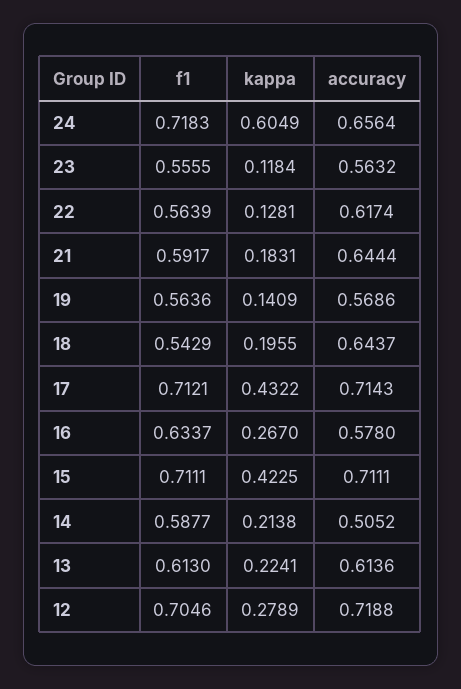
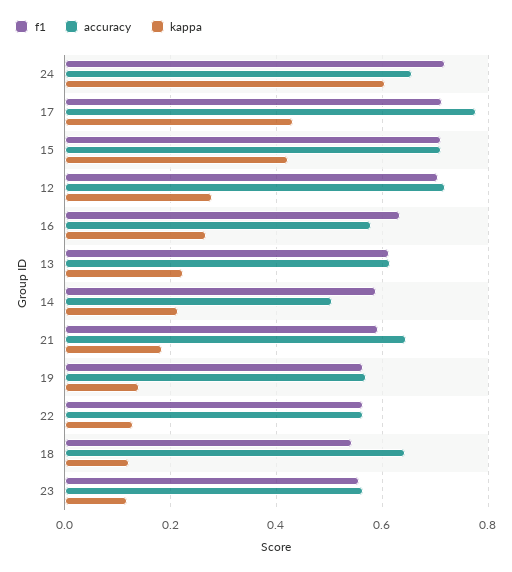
  {
    "f1": {
      "24": 0.7183,
      "23": 0.5555,
      "22": 0.5639,
      "21": 0.5917,
      "19": 0.5636,
      "18": 0.5429,
      "17": 0.7121,
      "16": 0.6337,
      "15": 0.7111,
      "14": 0.5877,
      "13": 0.613,
      "12": 0.7046
    },
    "kappa": {
      "24": 0.6049,
      "23": 0.1184,
      "22": 0.1281,
      "21": 0.1831,
      "19": 0.1409,
-     "18": 0.1955,
+     "18": 0.12,
      "17": 0.4322,
      "16": 0.267,
      "15": 0.4225,
      "14": 0.2138,
      "13": 0.2241,
      "12": 0.2789
    },
    "accuracy": {
      "24": 0.6564,
      "23": 0.5632,
-     "22": 0.6174,
+     "22": 0.56,
      "21": 0.6444,
      "19": 0.5686,
      "18": 0.6437,
-     "17": 0.7143,
+     "17": 0.78,
      "16": 0.578,
      "15": 0.7111,
      "14": 0.5052,
      "13": 0.6136,
      "12": 0.7188
    }
  }

